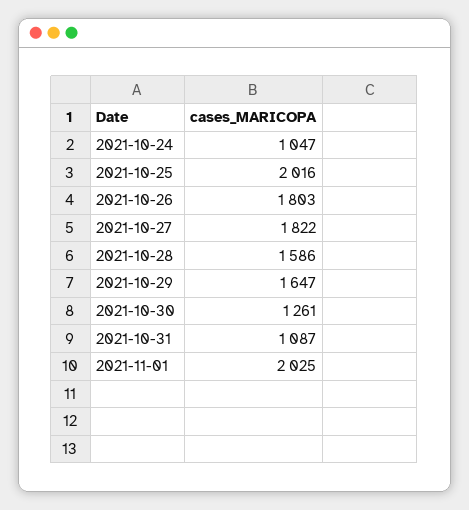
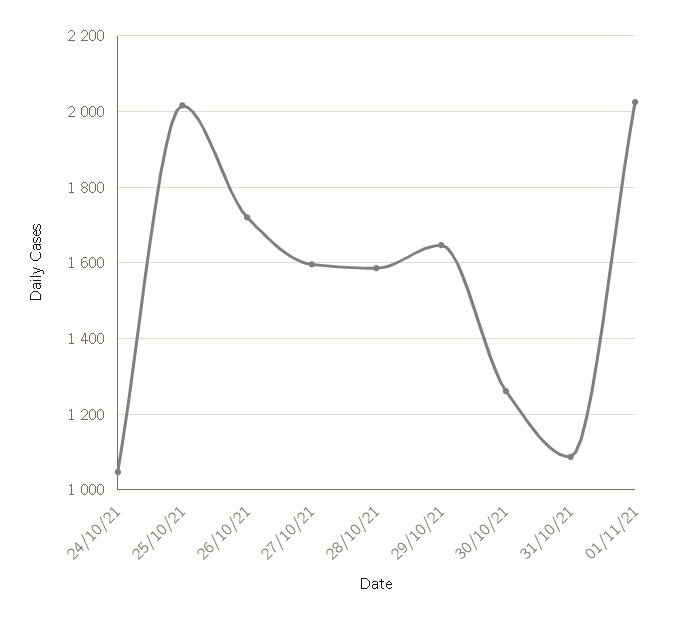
  {
    "2021-10-24": 1047,
    "2021-10-25": 2016,
-   "2021-10-26": 1803,
+   "2021-10-26": 1720,
-   "2021-10-27": 1822,
+   "2021-10-27": 1600,
    "2021-10-28": 1586,
    "2021-10-29": 1647,
    "2021-10-30": 1261,
    "2021-10-31": 1087,
    "2021-11-01": 2025
  }

